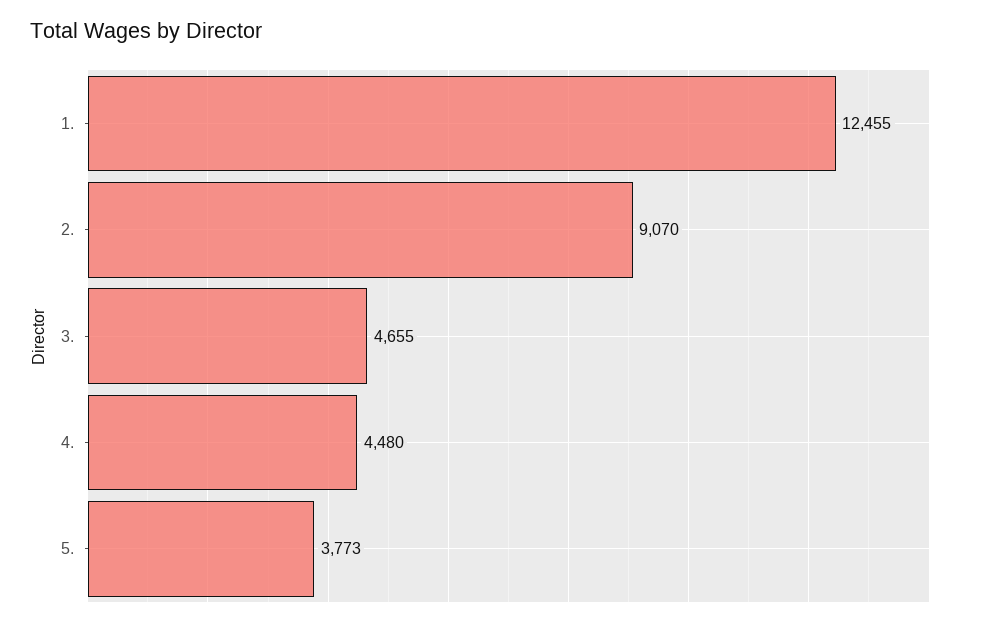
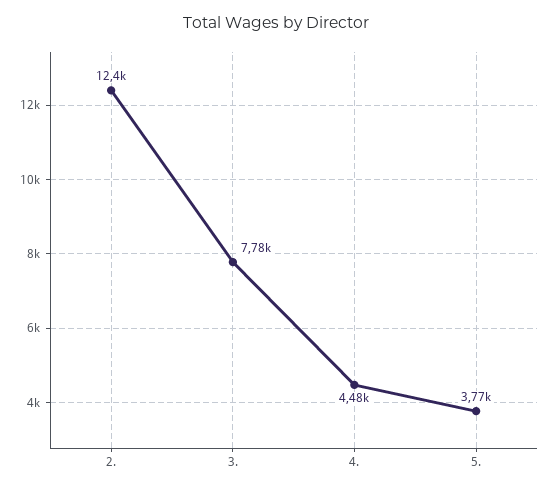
  {
-   "1.": 12455,
-   "2.": 9070,
+   "2.": 12400,
-   "3.": 4655,
+   "3.": 7780,
    "4.": 4480,
    "5.": 3773
  }

